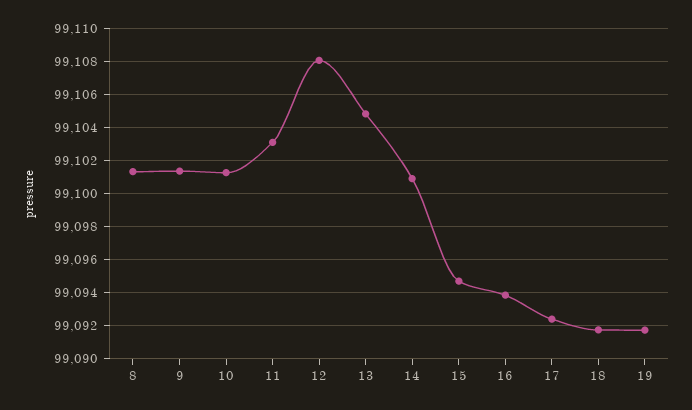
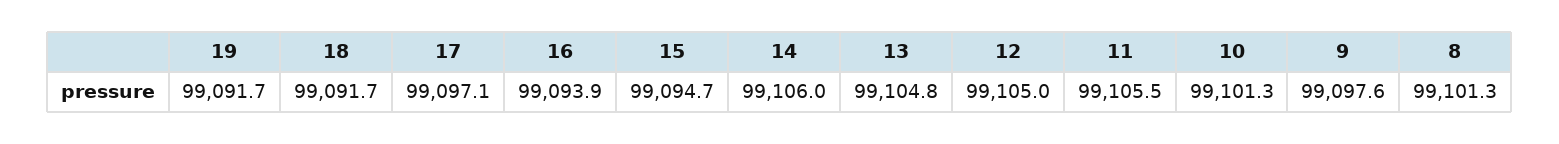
  {
    "8": 99101.3,
-   "9": 99101.5,
+   "9": 99097.6,
    "10": 99101.3,
-   "11": 99103,
+   "11": 99105.5,
-   "12": 99108,
+   "12": 99105,
    "13": 99104.8,
-   "14": 99101,
+   "14": 99106,
    "15": 99094.7,
    "16": 99093.9,
-   "17": 99092.5,
+   "17": 99097.1,
    "18": 99091.7,
    "19": 99091.7
  }

